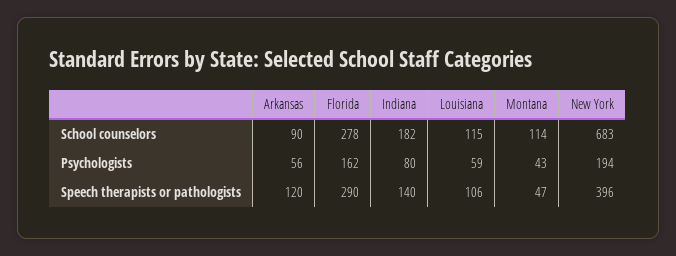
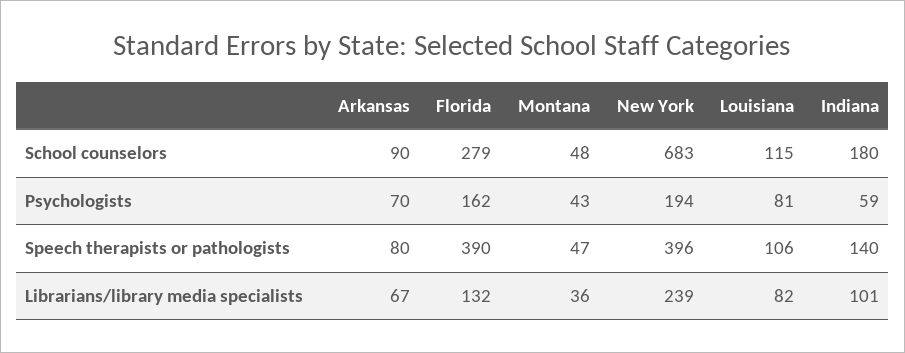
  {
    "Arkansas": {
      "School counselors": 90,
-     "Psychologists": 56,
+     "Psychologists": 70,
-     "Speech therapists or pathologists": 120
+     "Speech therapists or pathologists": 80,
+     "Librarians/library media specialists": 67
    },
    "Florida": {
-     "School counselors": 278,
+     "School counselors": 279,
      "Psychologists": 162,
-     "Speech therapists or pathologists": 290
+     "Speech therapists or pathologists": 390,
+     "Librarians/library media specialists": 132
    },
    "Indiana": {
-     "School counselors": 182,
+     "School counselors": 180,
-     "Psychologists": 80,
+     "Psychologists": 59,
-     "Speech therapists or pathologists": 140
+     "Speech therapists or pathologists": 140,
+     "Librarians/library media specialists": 101
    },
    "Louisiana": {
      "School counselors": 115,
-     "Psychologists": 59,
+     "Psychologists": 81,
-     "Speech therapists or pathologists": 106
+     "Speech therapists or pathologists": 106,
+     "Librarians/library media specialists": 82
    },
    "Montana": {
-     "School counselors": 114,
+     "School counselors": 48,
      "Psychologists": 43,
-     "Speech therapists or pathologists": 47
+     "Speech therapists or pathologists": 47,
+     "Librarians/library media specialists": 36
    },
    "New York": {
      "School counselors": 683,
      "Psychologists": 194,
-     "Speech therapists or pathologists": 396
+     "Speech therapists or pathologists": 396,
+     "Librarians/library media specialists": 239
    }
  }

